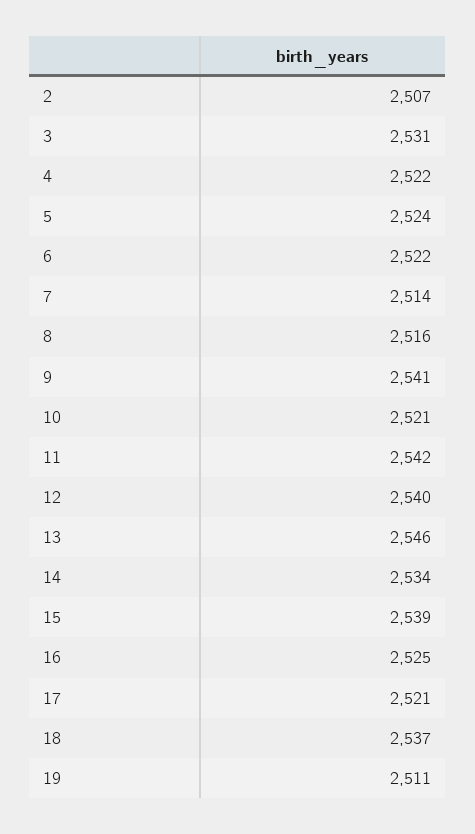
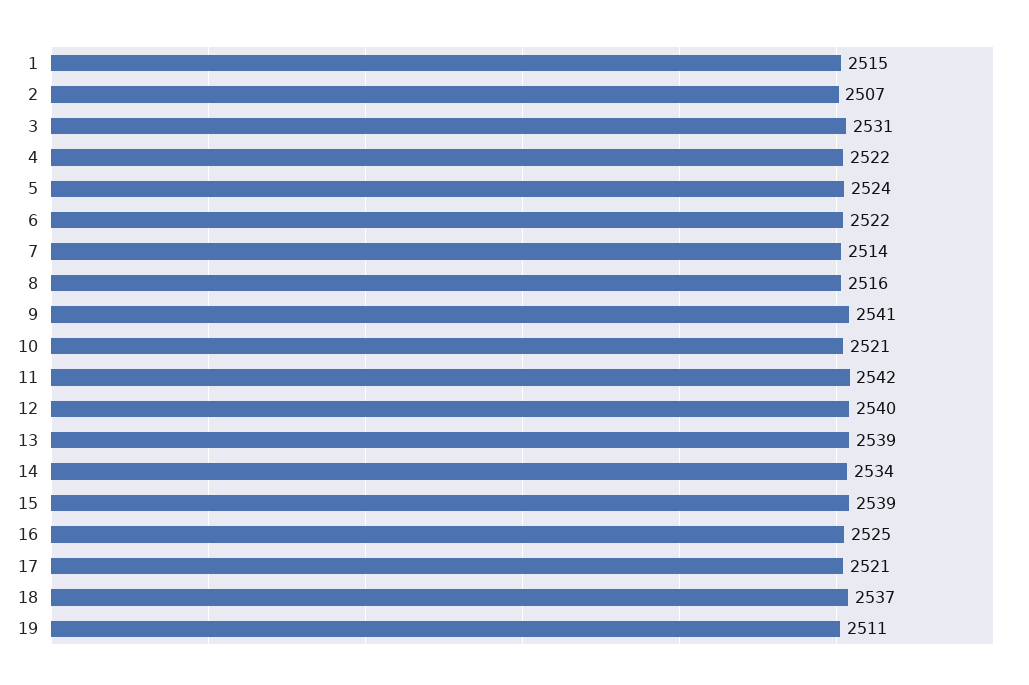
  {
    "2": 2507,
    "3": 2531,
    "4": 2522,
    "5": 2524,
    "6": 2522,
    "7": 2514,
    "8": 2516,
    "9": 2541,
    "10": 2521,
    "11": 2542,
    "12": 2540,
-   "13": 2546,
+   "13": 2539,
    "14": 2534,
    "15": 2539,
    "16": 2525,
    "17": 2521,
    "18": 2537,
-   "19": 2511
+   "19": 2511,
+   "1": 2515
  }

